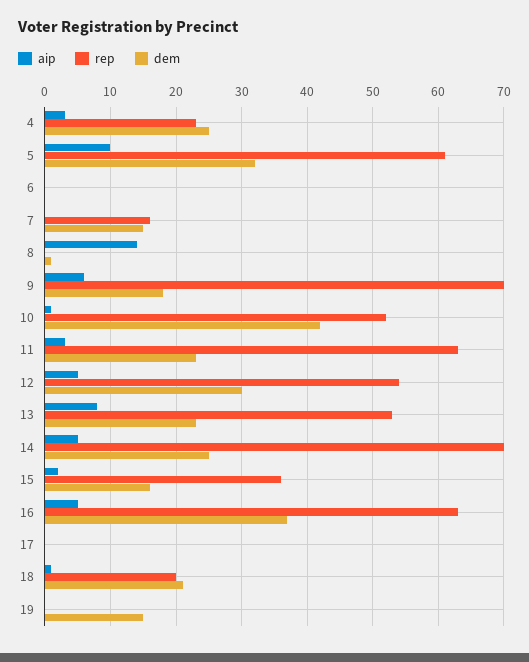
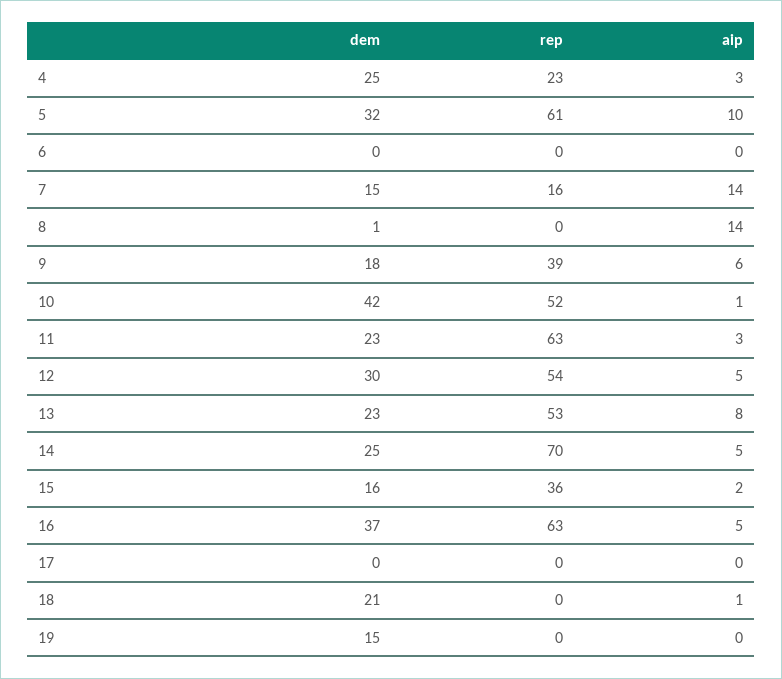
  {
    "aip": {
      "4": 3,
      "5": 10,
      "6": 0,
-     "7": 0,
+     "7": 14,
      "8": 14,
      "9": 6,
      "10": 1,
      "11": 3,
      "12": 5,
      "13": 8,
      "14": 5,
      "15": 2,
      "16": 5,
      "17": 0,
      "18": 1,
      "19": 0
    },
    "rep": {
      "4": 23,
      "5": 61,
      "6": 0,
      "7": 16,
      "8": 0,
-     "9": 70,
+     "9": 39,
      "10": 52,
      "11": 63,
      "12": 54,
      "13": 53,
      "14": 70,
      "15": 36,
      "16": 63,
      "17": 0,
-     "18": 20,
+     "18": 0,
      "19": 0
    },
    "dem": {
      "4": 25,
      "5": 32,
      "6": 0,
      "7": 15,
      "8": 1,
      "9": 18,
      "10": 42,
      "11": 23,
      "12": 30,
      "13": 23,
      "14": 25,
      "15": 16,
      "16": 37,
      "17": 0,
      "18": 21,
      "19": 15
    }
  }

